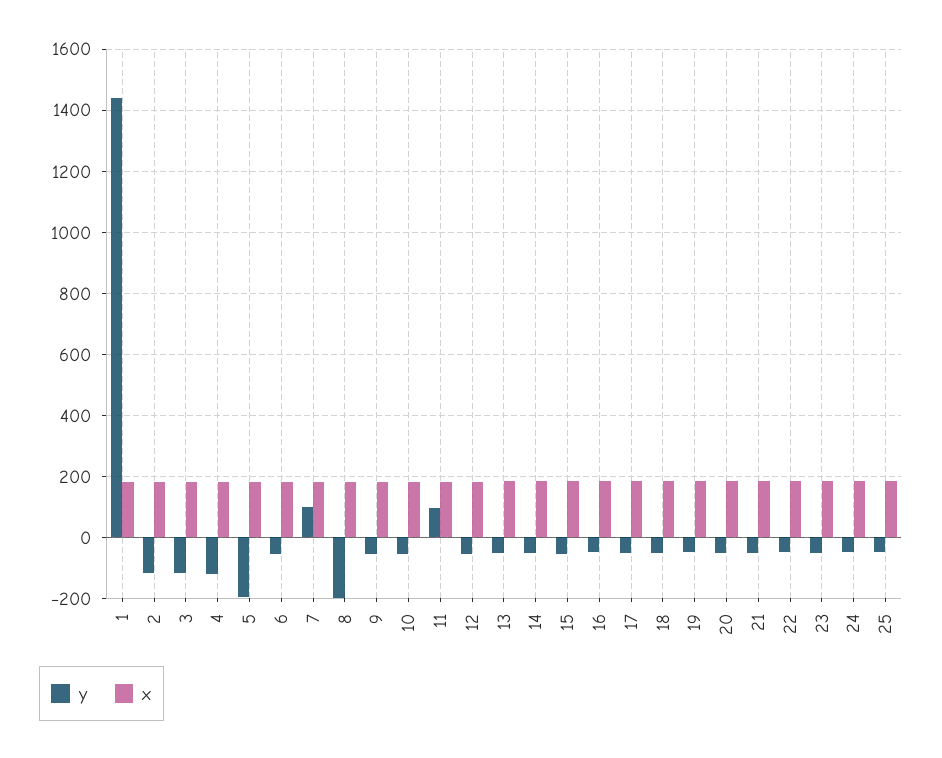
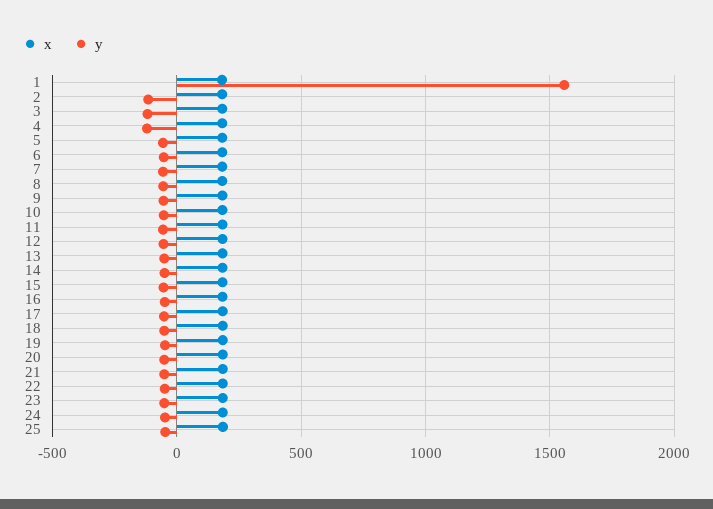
  {
    "y": {
-     "1": 1440,
+     "1": 1550,
      "2": -120,
      "3": -120,
      "4": -120,
-     "5": -200,
+     "5": -50,
      "6": -60,
-     "7": 100,
+     "7": -50,
-     "8": -200,
+     "8": -50,
      "9": -60,
      "10": -60,
-     "11": 100,
+     "11": -50,
      "12": -60,
      "13": -60,
      "14": -60,
      "15": -60,
      "16": -40,
      "17": -60,
      "18": -60,
      "19": -40,
      "20": -60,
      "21": -60,
      "22": -40,
      "23": -60,
      "24": -40,
      "25": -40
    },
    "x": {
      "1": 180,
      "2": 180,
      "3": 180,
      "4": 180,
      "5": 180,
      "6": 180,
      "7": 180,
      "8": 180,
      "9": 180,
      "10": 180,
      "11": 180,
      "12": 180,
      "13": 180,
      "14": 180,
      "15": 180,
      "16": 180,
      "17": 180,
      "18": 180,
      "19": 180,
      "20": 180,
      "21": 180,
      "22": 180,
      "23": 180,
      "24": 180,
      "25": 180
    }
  }

